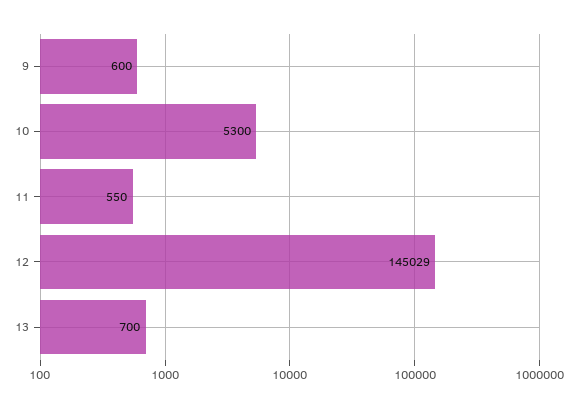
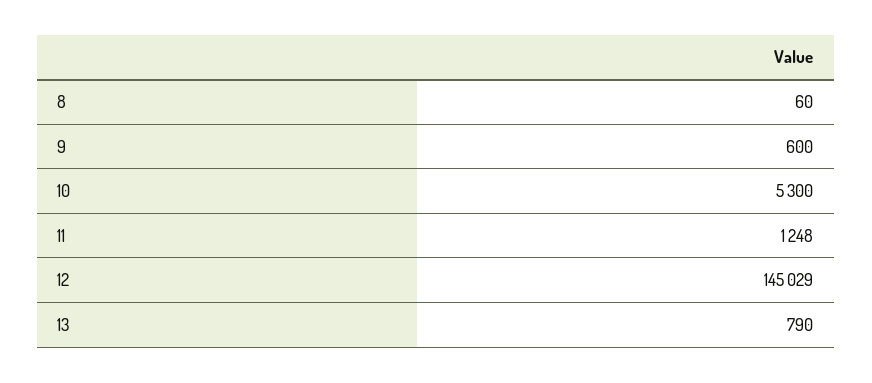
  {
    "9": 600,
    "10": 5300,
-   "11": 550,
+   "11": 1248,
    "12": 145029,
-   "13": 700
+   "13": 790,
+   "8": 60
  }

